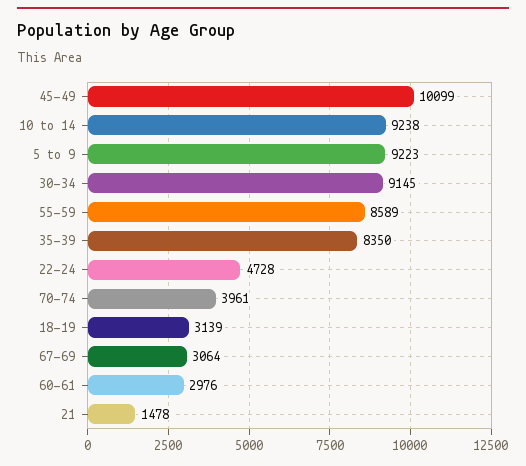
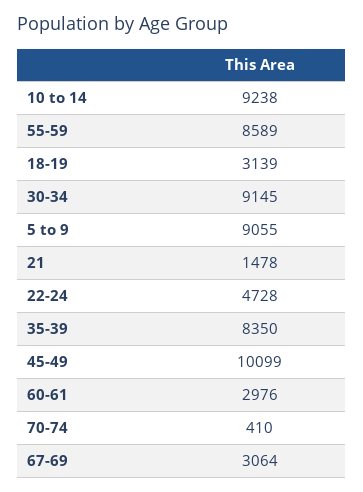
  {
    "45-49": 10099,
    "10 to 14": 9238,
-   "5 to 9": 9223,
+   "5 to 9": 9055,
    "30-34": 9145,
    "55-59": 8589,
    "35-39": 8350,
    "22-24": 4728,
-   "70-74": 3961,
+   "70-74": 410,
    "18-19": 3139,
    "67-69": 3064,
    "60-61": 2976,
    "21": 1478
  }

